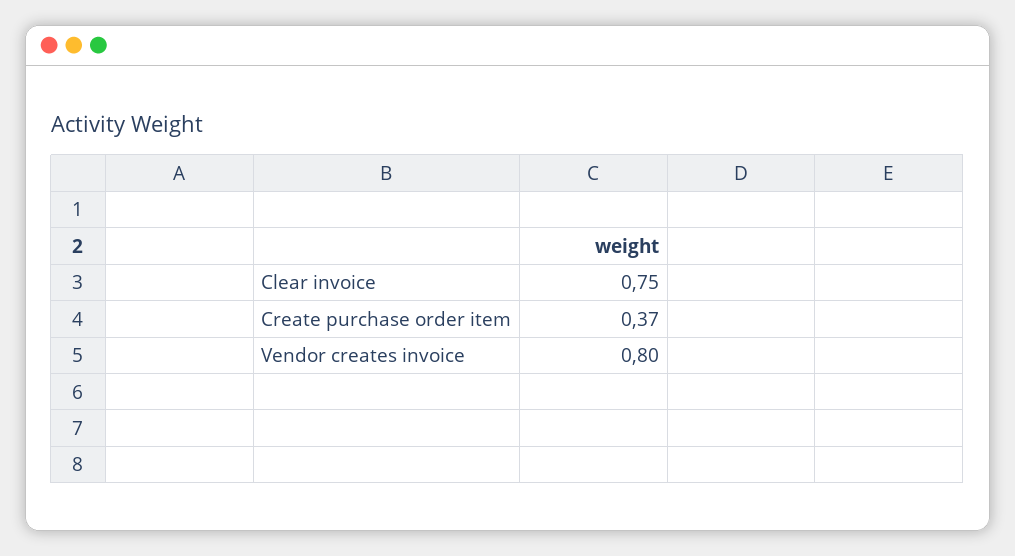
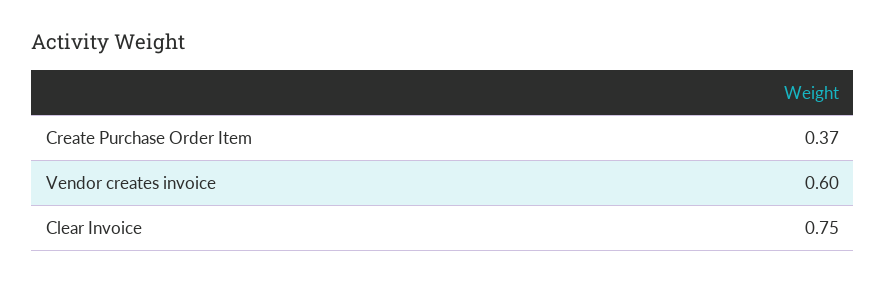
  {
    "Clear invoice": 0.75,
    "Create purchase order item": 0.37,
-   "Vendor creates invoice": 0.8
+   "Vendor creates invoice": 0.6
  }

